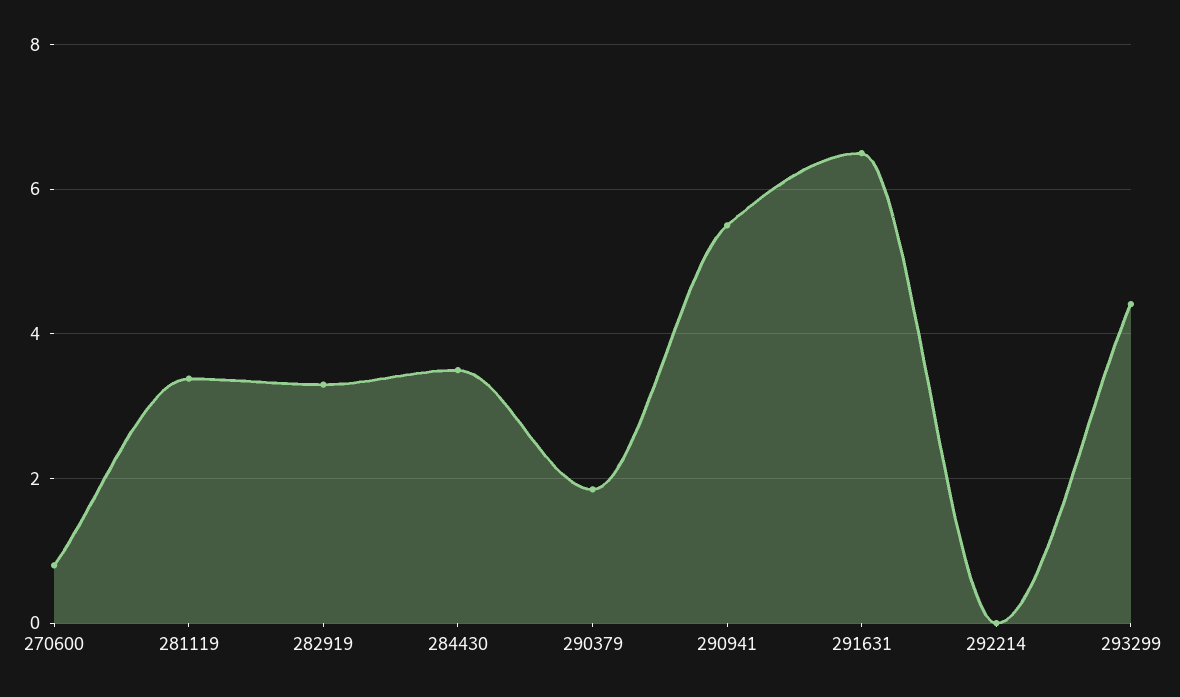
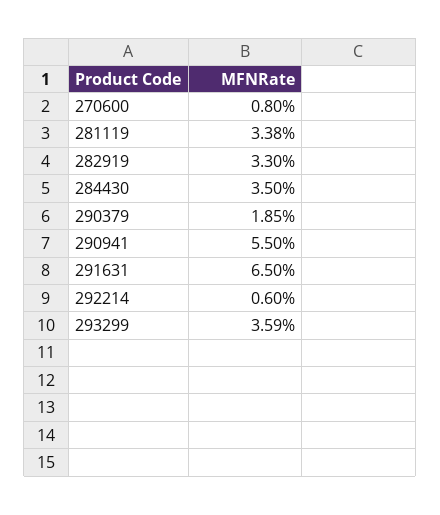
  {
    "270600": 0.8,
    "281119": 3.38,
    "282919": 3.3,
    "284430": 3.5,
    "290379": 1.85,
    "290941": 5.5,
    "291631": 6.5,
-   "292214": 0,
+   "292214": 0.6,
-   "293299": 4.4
+   "293299": 3.59
  }

